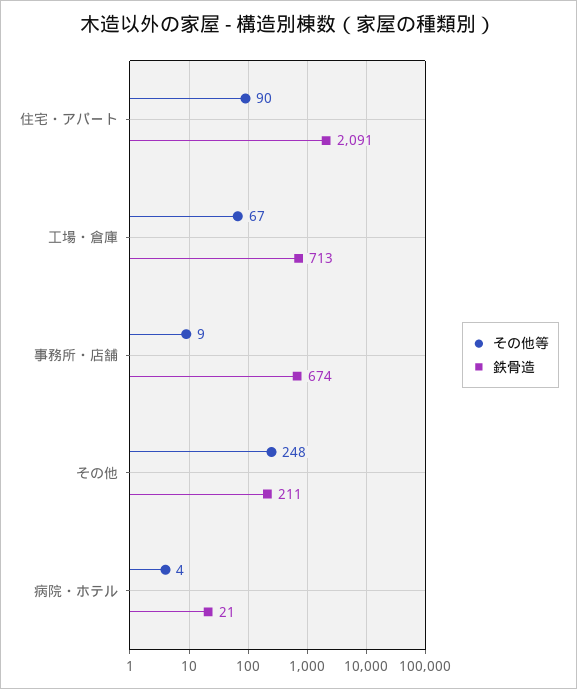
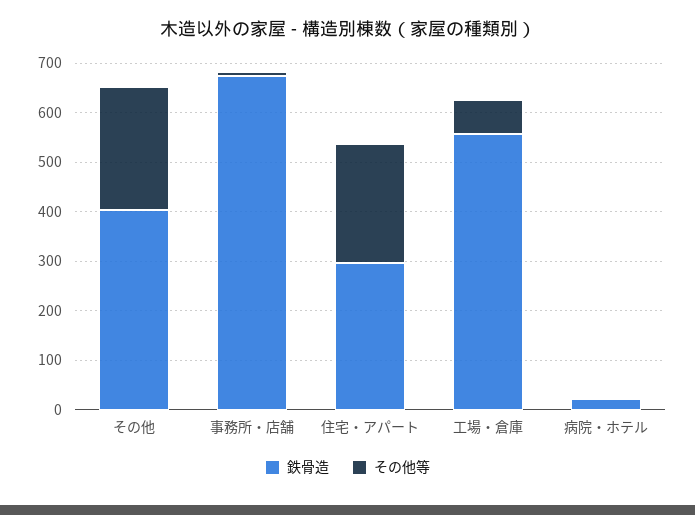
  {
    "その他等": {
-     "住宅・アパート": 90,
+     "住宅・アパート": 240,
      "工場・倉庫": 67,
      "事務所・店舗": 9,
      "その他": 248,
      "病院・ホテル": 4
    },
    "鉄骨造": {
-     "住宅・アパート": 2091,
+     "住宅・アパート": 300,
-     "工場・倉庫": 713,
+     "工場・倉庫": 560,
      "事務所・店舗": 674,
-     "その他": 211,
+     "その他": 400,
      "病院・ホテル": 21
    }
  }

